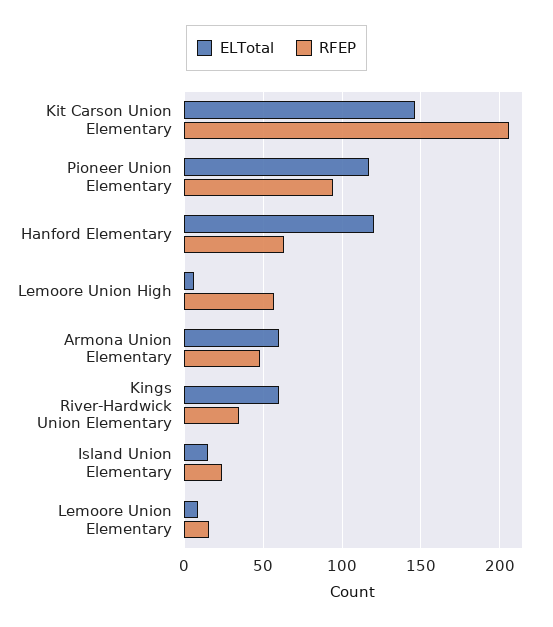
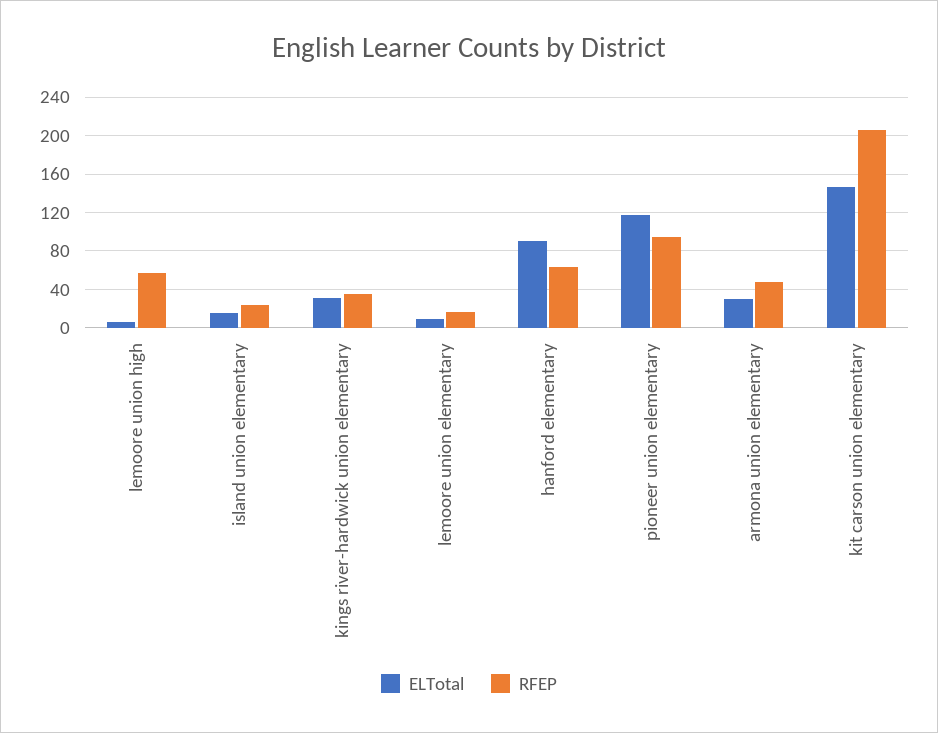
  {
    "ELTotal": {
      "Kit Carson Union Elementary": 145,
      "Pioneer Union Elementary": 115,
-     "Hanford Elementary": 120,
+     "Hanford Elementary": 90,
      "Lemoore Union High": 5,
-     "Armona Union Elementary": 60,
+     "Armona Union Elementary": 30,
-     "Kings River-Hardwick Union Elementary": 60,
+     "Kings River-Hardwick Union Elementary": 30,
      "Island Union Elementary": 15,
      "Lemoore Union Elementary": 10
    },
    "RFEP": {
      "Kit Carson Union Elementary": 205,
      "Pioneer Union Elementary": 95,
      "Hanford Elementary": 65,
      "Lemoore Union High": 55,
      "Armona Union Elementary": 50,
      "Kings River-Hardwick Union Elementary": 35,
      "Island Union Elementary": 25,
      "Lemoore Union Elementary": 15
    }
  }

